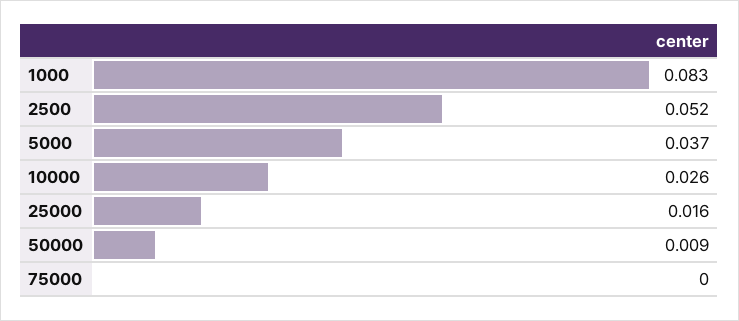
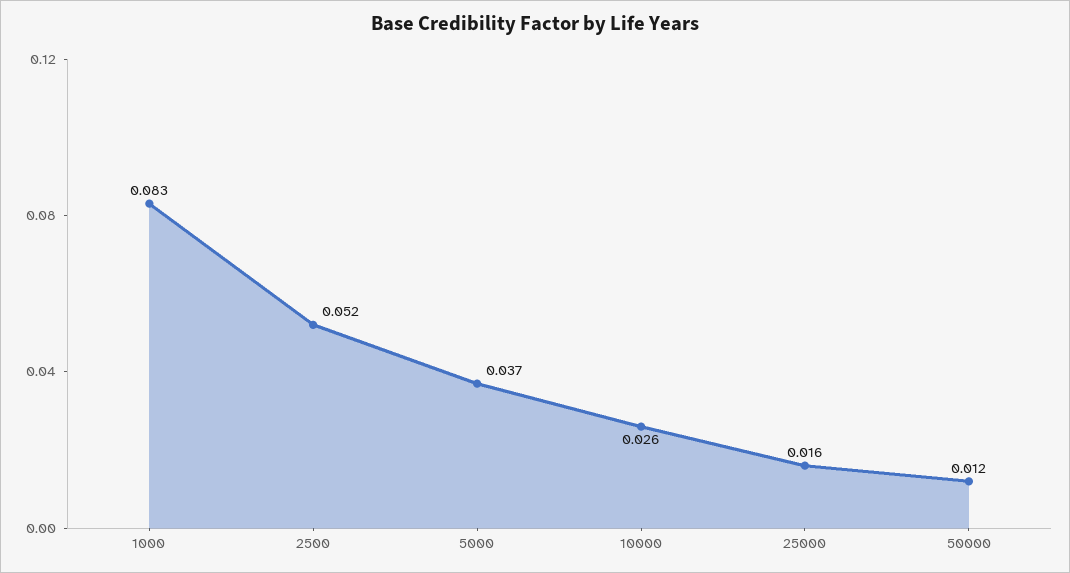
  {
    "1000": 0.083,
    "2500": 0.052,
    "5000": 0.037,
    "10000": 0.026,
    "25000": 0.016,
-   "50000": 0.009,
+   "50000": 0.012
-   "75000": 0
  }

